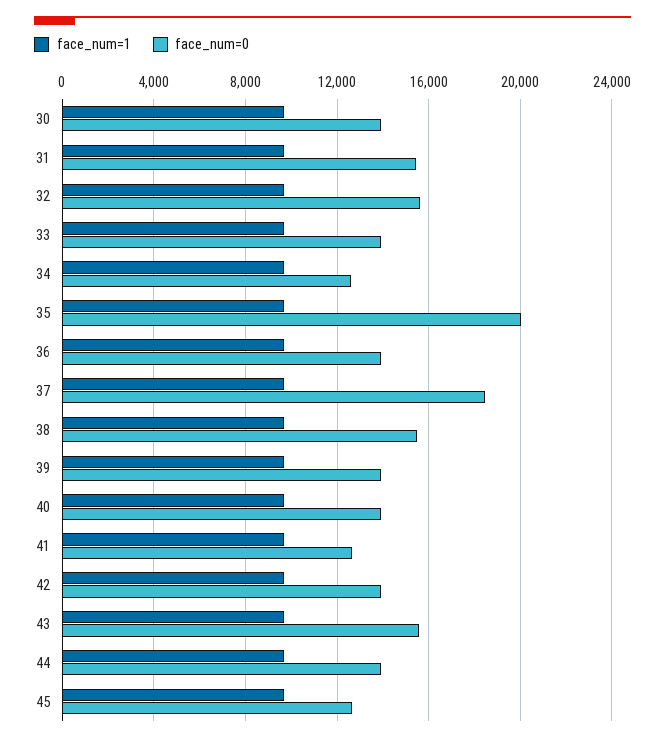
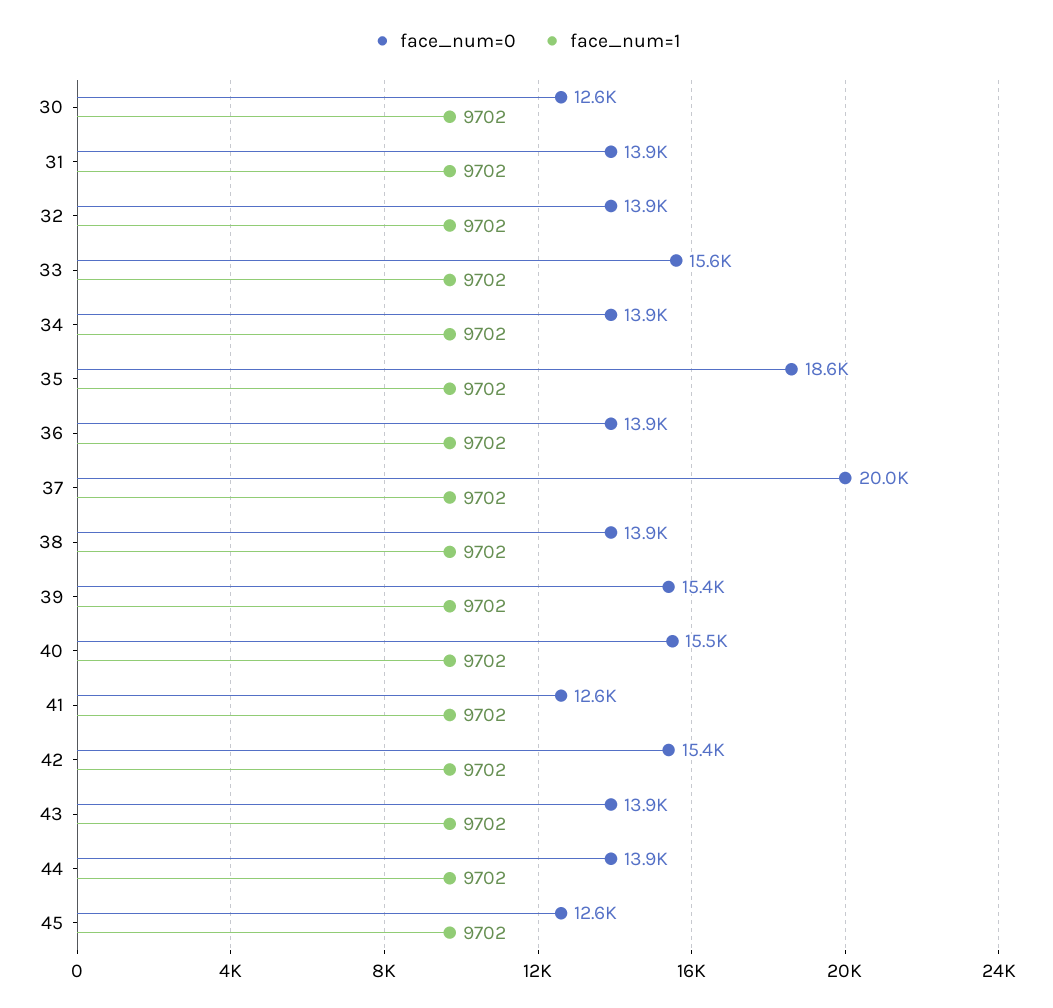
  {
    "face_num=1": {
      "30": 9702,
      "31": 9702,
      "32": 9702,
      "33": 9702,
      "34": 9702,
      "35": 9702,
      "36": 9702,
      "37": 9702,
      "38": 9702,
      "39": 9702,
      "40": 9702,
      "41": 9702,
      "42": 9702,
      "43": 9702,
      "44": 9702,
      "45": 9702
    },
    "face_num=0": {
-     "30": 14000,
+     "30": 12600,
-     "31": 15500,
+     "31": 13900,
-     "32": 15500,
+     "32": 13900,
-     "33": 14000,
+     "33": 15600,
-     "34": 12500,
+     "34": 13900,
-     "35": 20000,
+     "35": 18600,
      "36": 13900,
-     "37": 18500,
+     "37": 20000,
-     "38": 15500,
+     "38": 13900,
-     "39": 14000,
+     "39": 15400,
-     "40": 14000,
+     "40": 15500,
      "41": 12600,
-     "42": 14000,
+     "42": 15400,
-     "43": 15500,
+     "43": 13900,
      "44": 13900,
      "45": 12600
    }
  }

